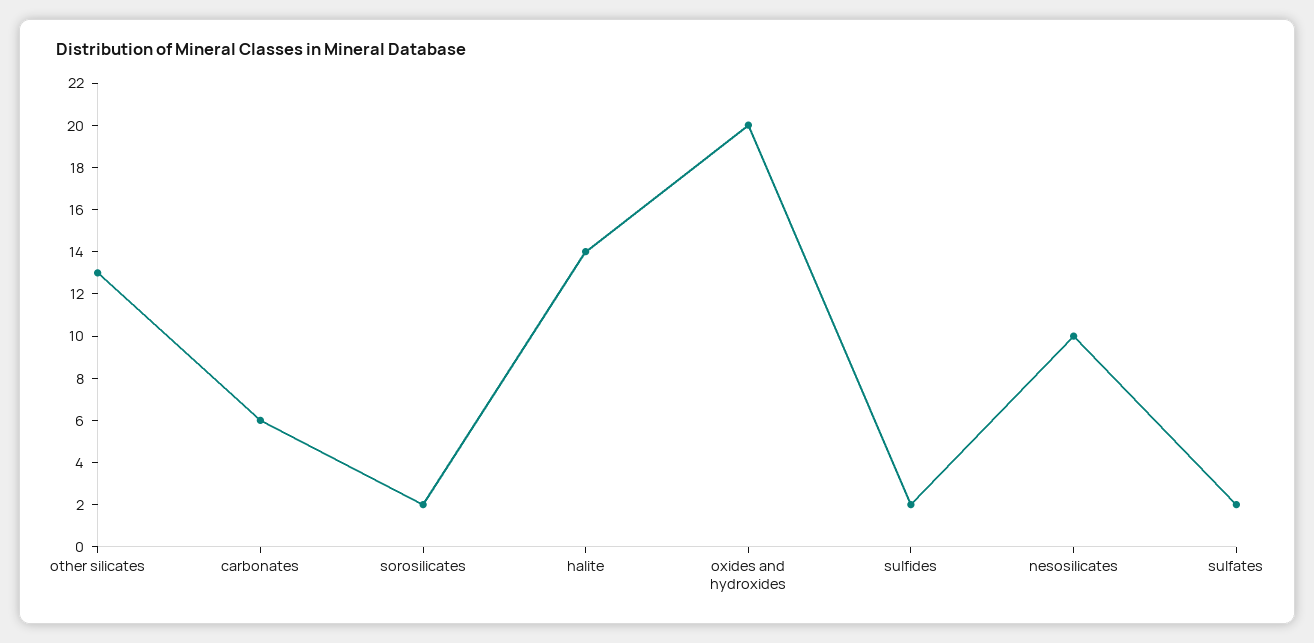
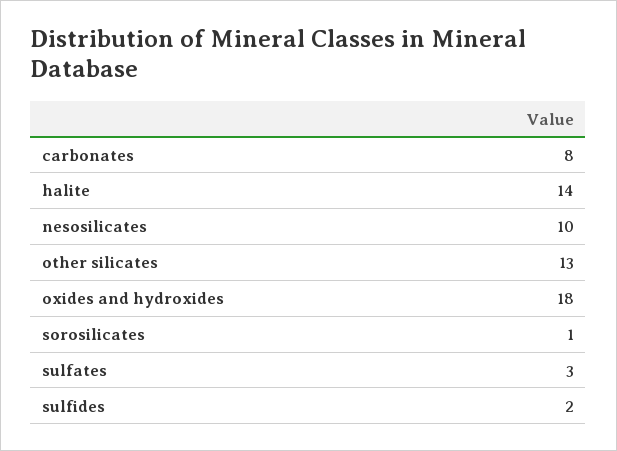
  {
    "other silicates": 13,
-   "carbonates": 6,
+   "carbonates": 8,
-   "sorosilicates": 2,
+   "sorosilicates": 1,
    "halite": 14,
-   "oxides and hydroxides": 20,
+   "oxides and hydroxides": 18,
    "sulfides": 2,
    "nesosilicates": 10,
-   "sulfates": 2
+   "sulfates": 3
  }

